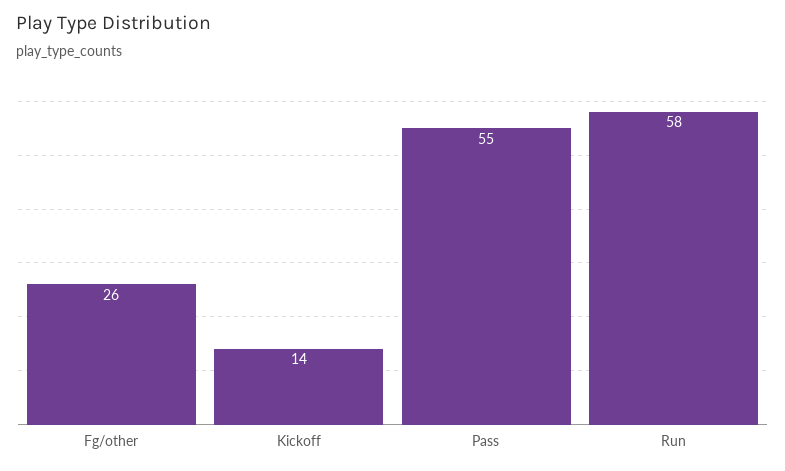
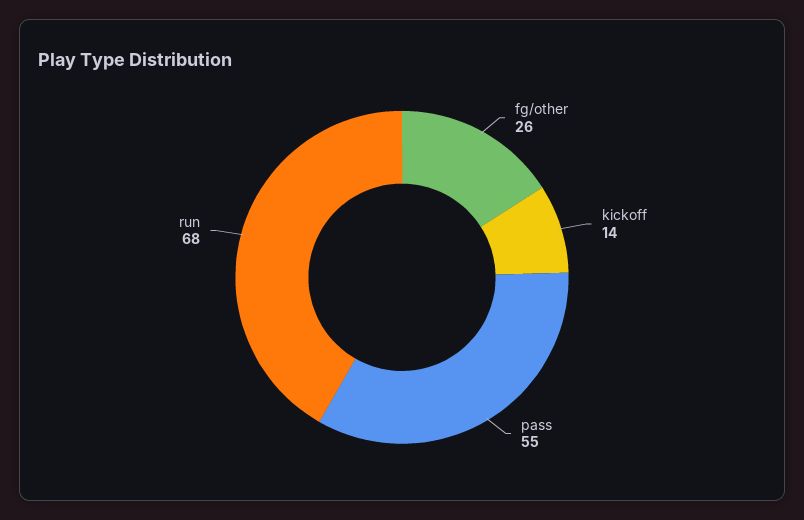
  {
    "Fg/other": 26,
    "Kickoff": 14,
    "Pass": 55,
-   "Run": 58
+   "Run": 68
  }

